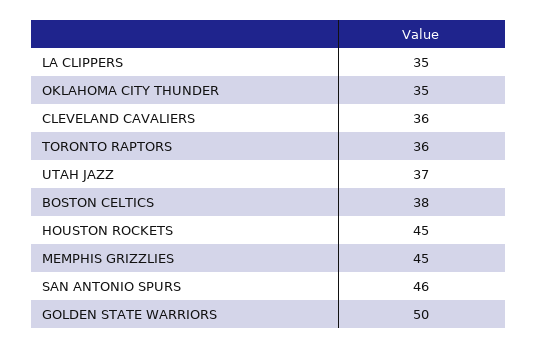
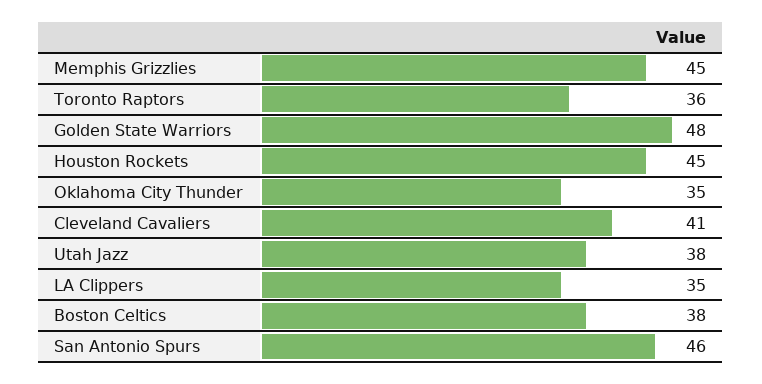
  {
    "LA CLIPPERS": 35,
    "OKLAHOMA CITY THUNDER": 35,
-   "CLEVELAND CAVALIERS": 36,
+   "CLEVELAND CAVALIERS": 41,
    "TORONTO RAPTORS": 36,
-   "UTAH JAZZ": 37,
+   "UTAH JAZZ": 38,
    "BOSTON CELTICS": 38,
    "HOUSTON ROCKETS": 45,
    "MEMPHIS GRIZZLIES": 45,
    "SAN ANTONIO SPURS": 46,
-   "GOLDEN STATE WARRIORS": 50
+   "GOLDEN STATE WARRIORS": 48
  }

